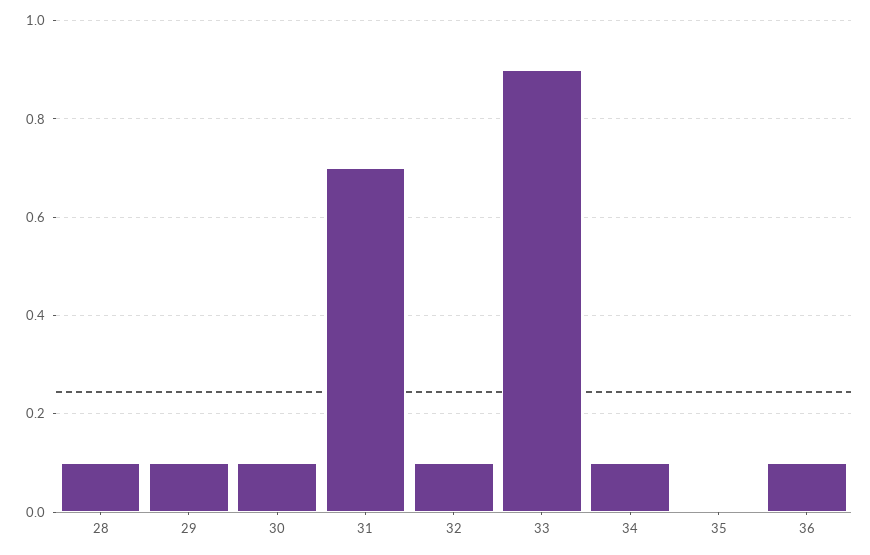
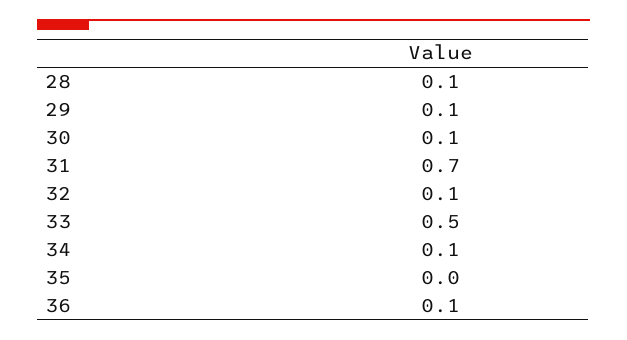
  {
    "28": 0.1,
    "29": 0.1,
    "30": 0.1,
    "31": 0.7,
    "32": 0.1,
-   "33": 0.9,
+   "33": 0.5,
    "34": 0.1,
    "35": 0,
    "36": 0.1
  }

